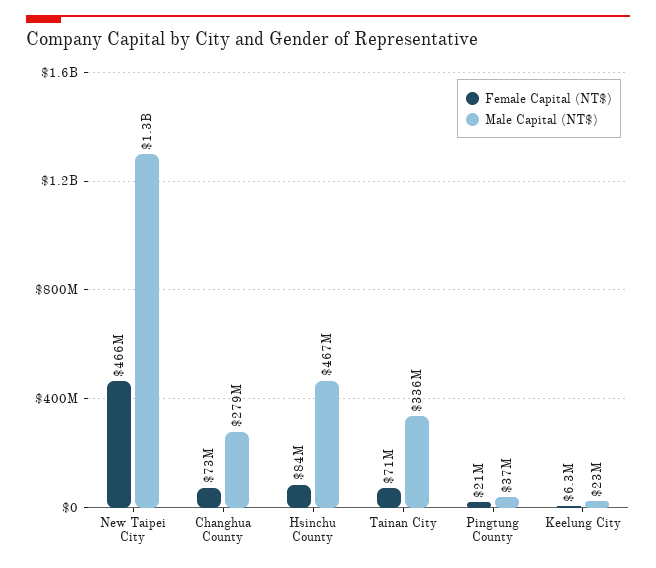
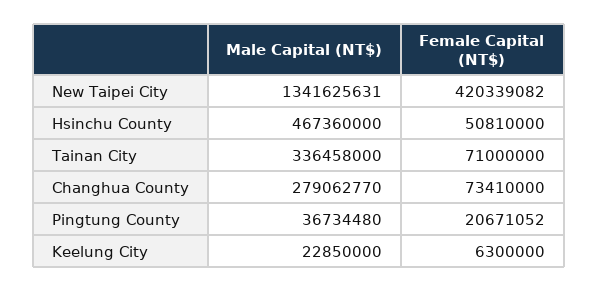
  {
    "Female Capital (NT$)": {
-     "New Taipei City": 466000000,
+     "New Taipei City": 420339082,
      "Changhua County": 73410000,
-     "Hsinchu County": 84000000,
+     "Hsinchu County": 50810000,
      "Tainan City": 71000000,
      "Pingtung County": 20671052,
      "Keelung City": 6300000
    },
    "Male Capital (NT$)": {
      "New Taipei City": 1341625631,
      "Changhua County": 279062770,
      "Hsinchu County": 467360000,
      "Tainan City": 336458000,
      "Pingtung County": 36734480,
      "Keelung City": 22850000
    }
  }

